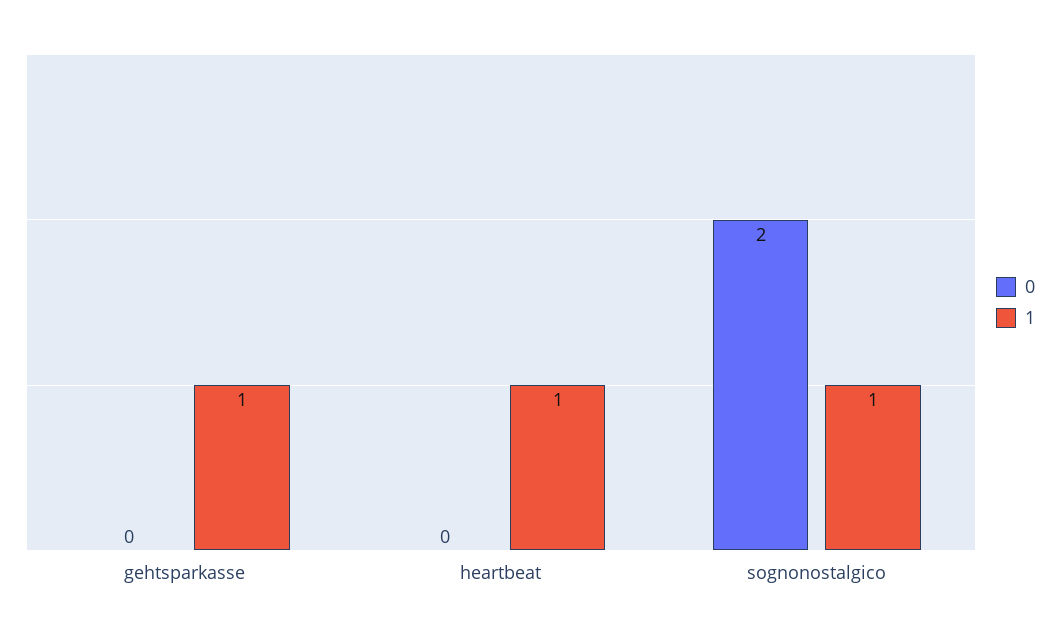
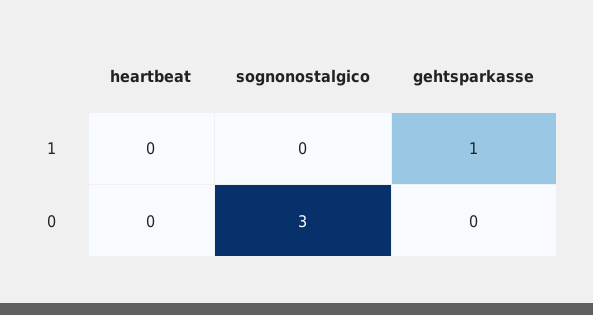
  {
    "0": {
      "gehtsparkasse": 0,
      "heartbeat": 0,
-     "sognonostalgico": 2
+     "sognonostalgico": 3
    },
    "1": {
      "gehtsparkasse": 1,
-     "heartbeat": 1,
+     "heartbeat": 0,
-     "sognonostalgico": 1
+     "sognonostalgico": 0
    }
  }

